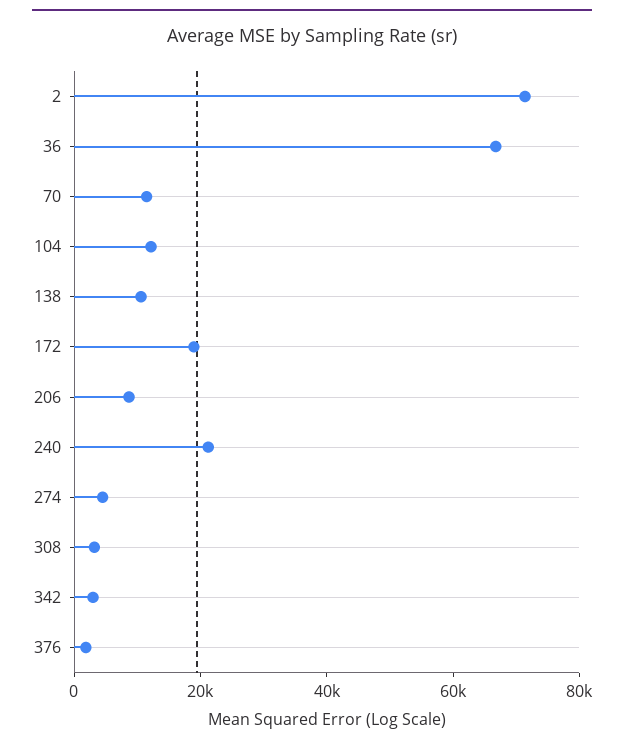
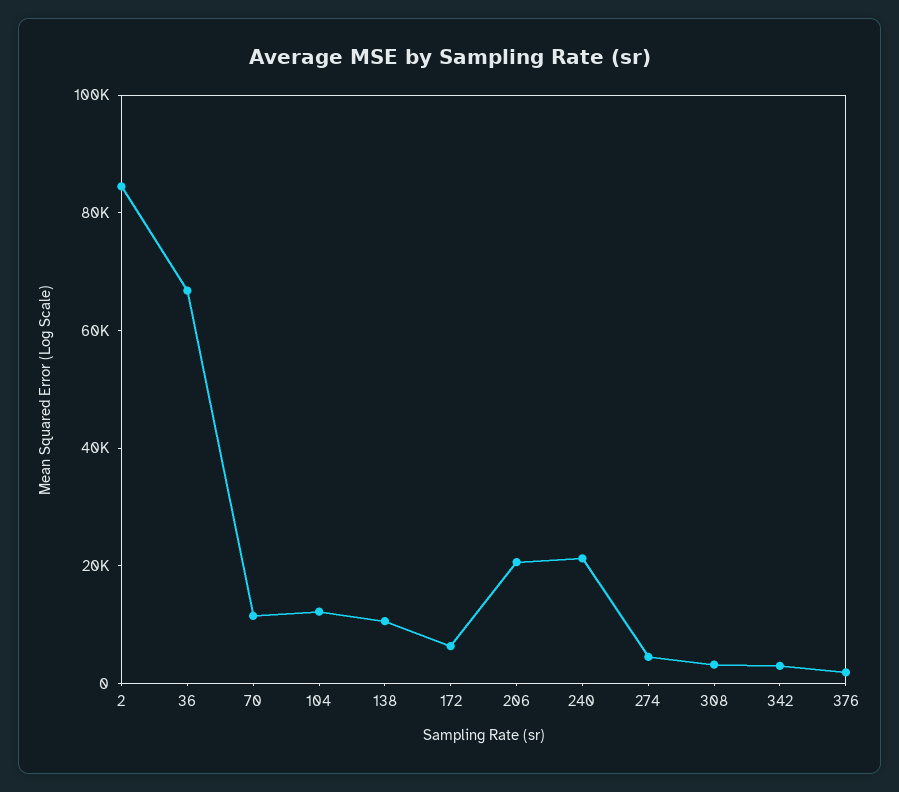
  {
-   "2": 70000,
+   "2": 85000,
    "36": 65000,
    "70": 10000,
    "104": 10000,
    "138": 10000,
-   "172": 20000,
+   "172": 5000,
-   "206": 10000,
+   "206": 20000,
    "240": 20000,
    "274": 5000,
    "308": 5000,
    "342": 5000,
    "376": 0
  }

